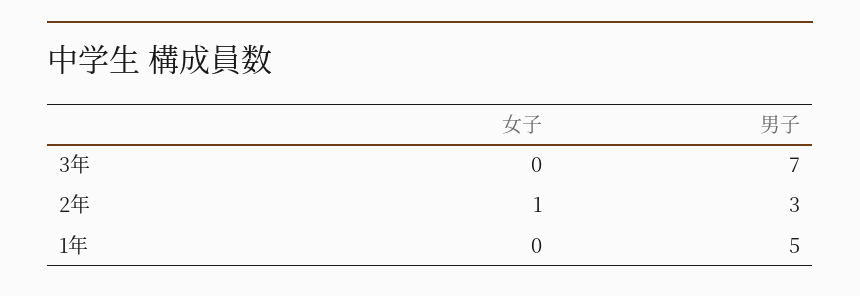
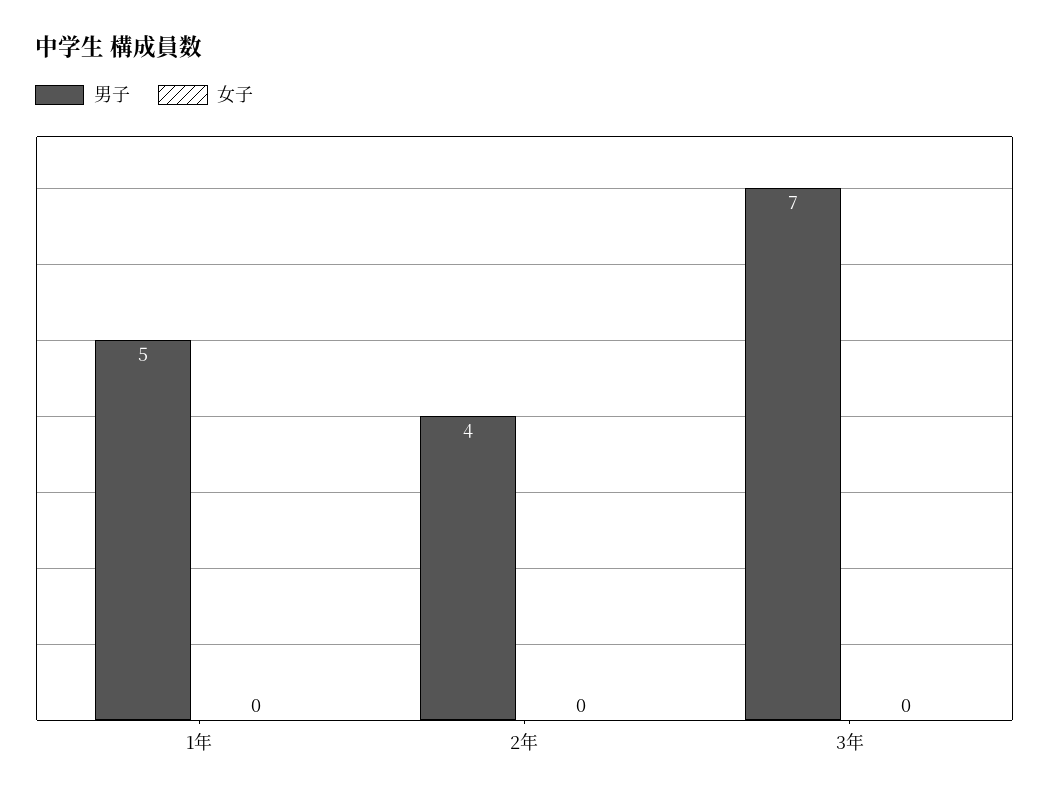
  {
    "女子": {
      "3年": 0,
-     "2年": 1,
+     "2年": 0,
      "1年": 0
    },
    "男子": {
      "3年": 7,
-     "2年": 3,
+     "2年": 4,
      "1年": 5
    }
  }

